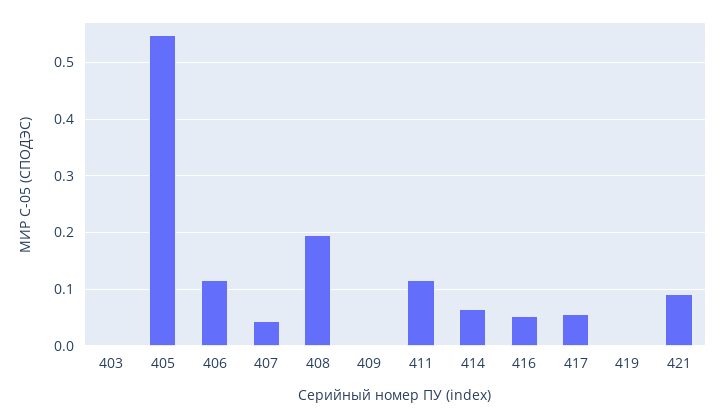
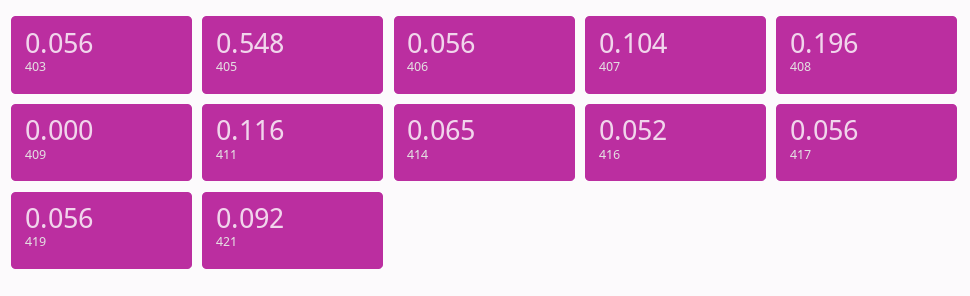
  {
-   "403": 0,
+   "403": 0.056,
    "405": 0.548,
-   "406": 0.12,
+   "406": 0.056,
-   "407": 0.04,
+   "407": 0.104,
    "408": 0.196,
    "409": 0,
    "411": 0.116,
    "414": 0.065,
    "416": 0.052,
    "417": 0.056,
-   "419": 0,
+   "419": 0.056,
    "421": 0.092
  }

